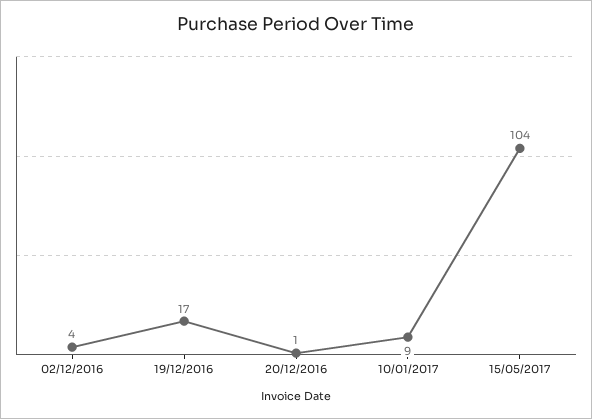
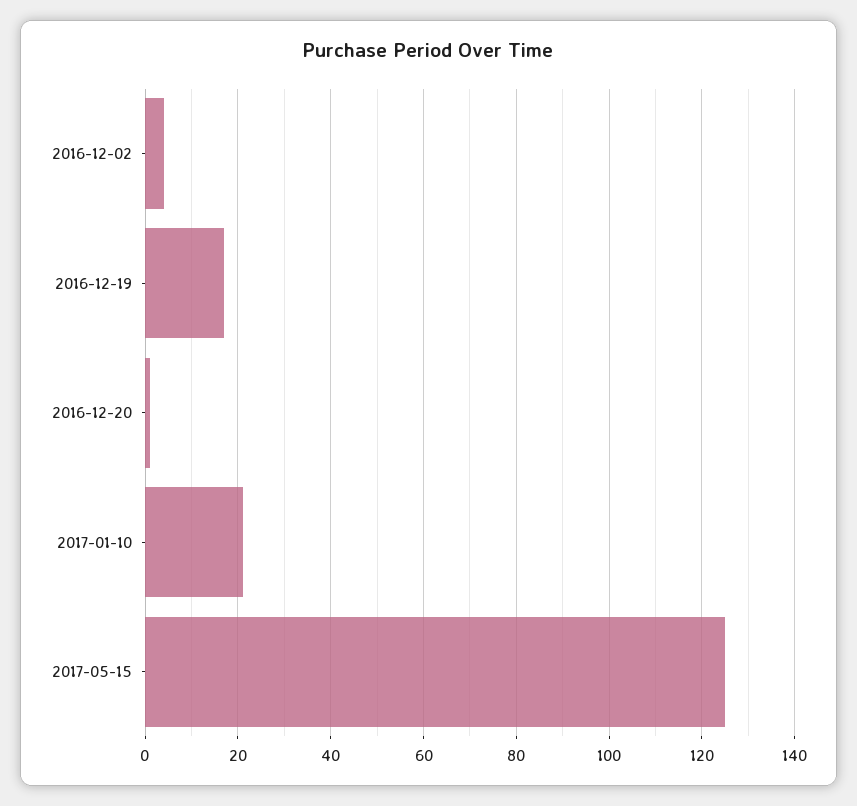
  {
    "02/12/2016": 4,
    "19/12/2016": 17,
    "20/12/2016": 1,
-   "10/01/2017": 9,
+   "10/01/2017": 20,
-   "15/05/2017": 104
+   "15/05/2017": 125
  }

